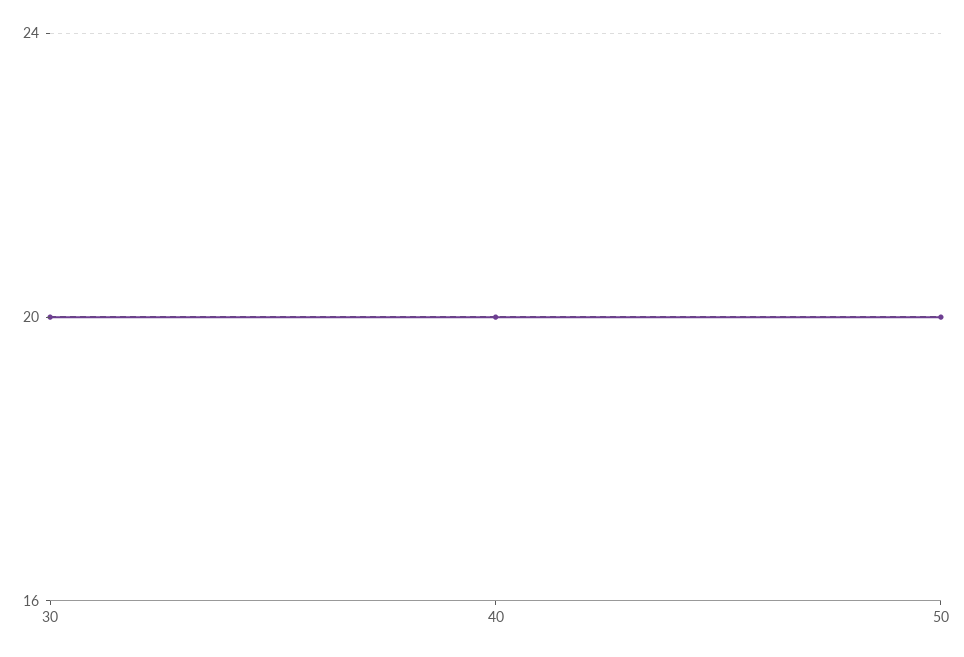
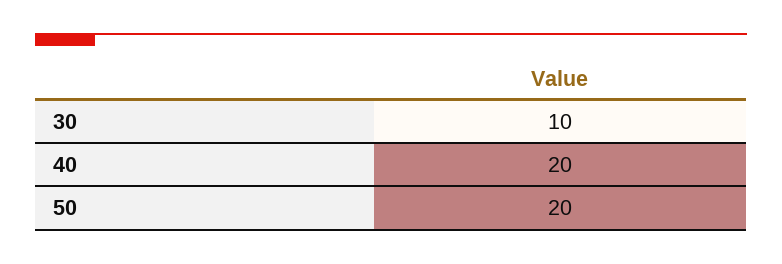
  {
-   "30": 20,
+   "30": 10,
    "40": 20,
    "50": 20
  }

